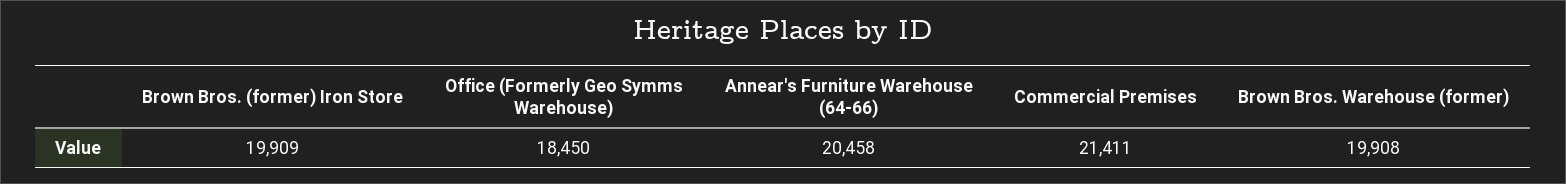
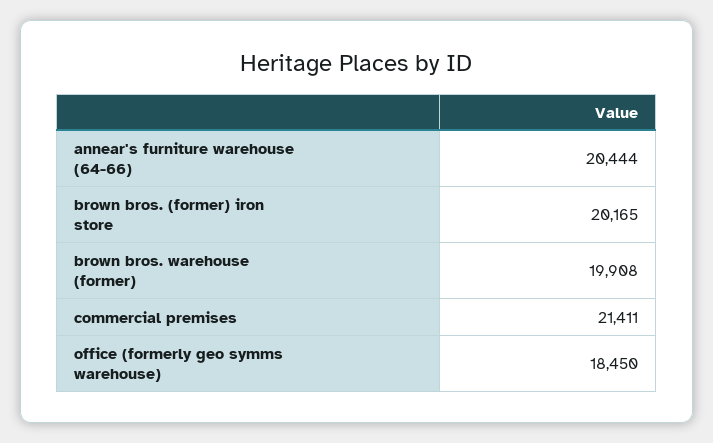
  {
-   "Brown Bros. (former) Iron Store": 19909,
+   "Brown Bros. (former) Iron Store": 20165,
    "Office (Formerly Geo Symms Warehouse)": 18450,
-   "Annear's Furniture Warehouse (64-66)": 20458,
+   "Annear's Furniture Warehouse (64-66)": 20444,
    "Commercial Premises": 21411,
    "Brown Bros. Warehouse (former)": 19908
  }

